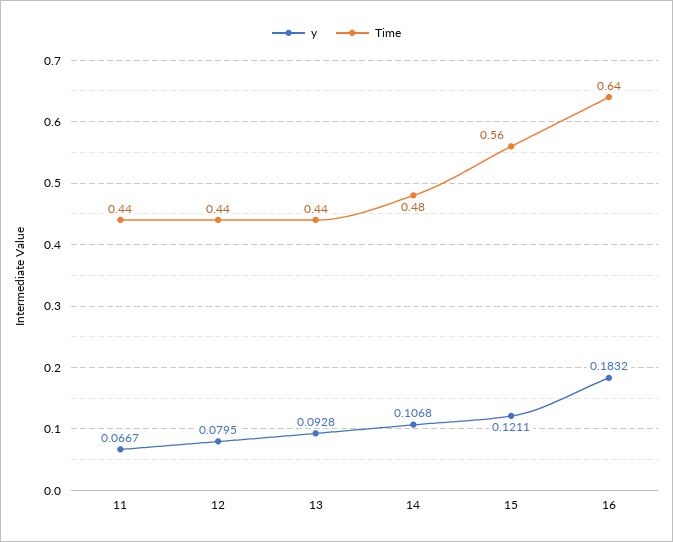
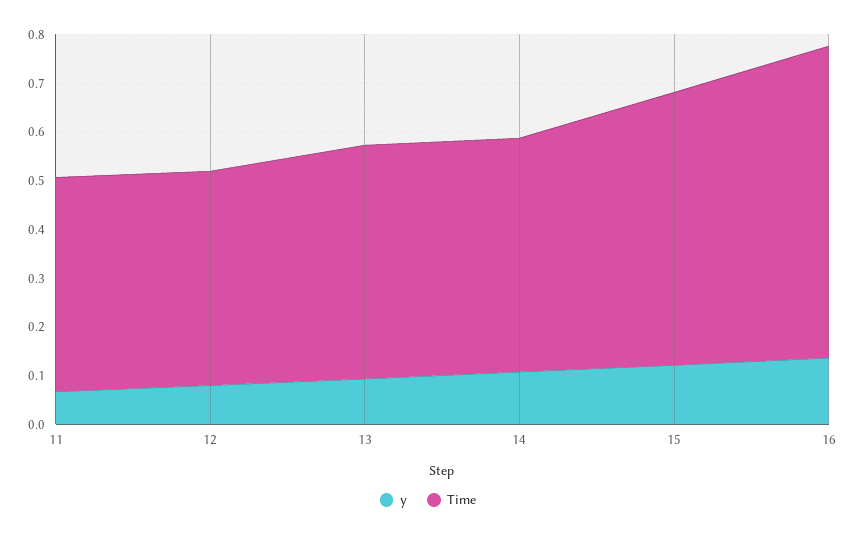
  {
    "y": {
      "11": 0.0667,
      "12": 0.0795,
      "13": 0.0928,
      "14": 0.1068,
      "15": 0.1211,
-     "16": 0.1832
+     "16": 0.14
    },
    "Time": {
      "11": 0.44,
      "12": 0.44,
-     "13": 0.44,
+     "13": 0.48,
      "14": 0.48,
      "15": 0.56,
      "16": 0.64
    }
  }

